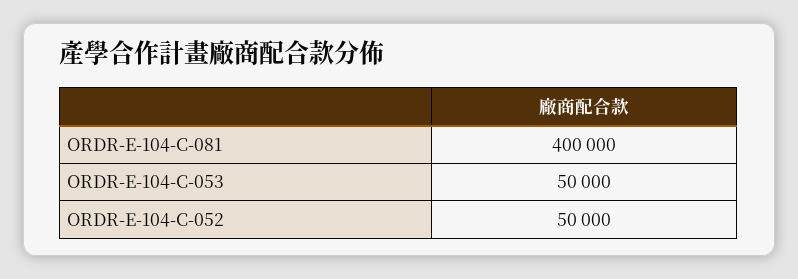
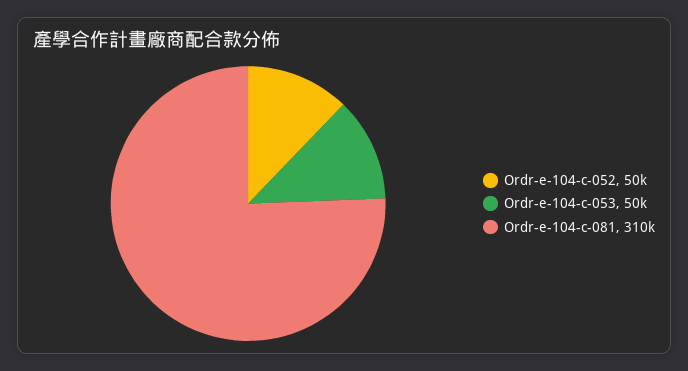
  {
-   "ORDR-E-104-C-081": 400000,
+   "ORDR-E-104-C-081": 310000,
    "ORDR-E-104-C-053": 50000,
    "ORDR-E-104-C-052": 50000
  }

